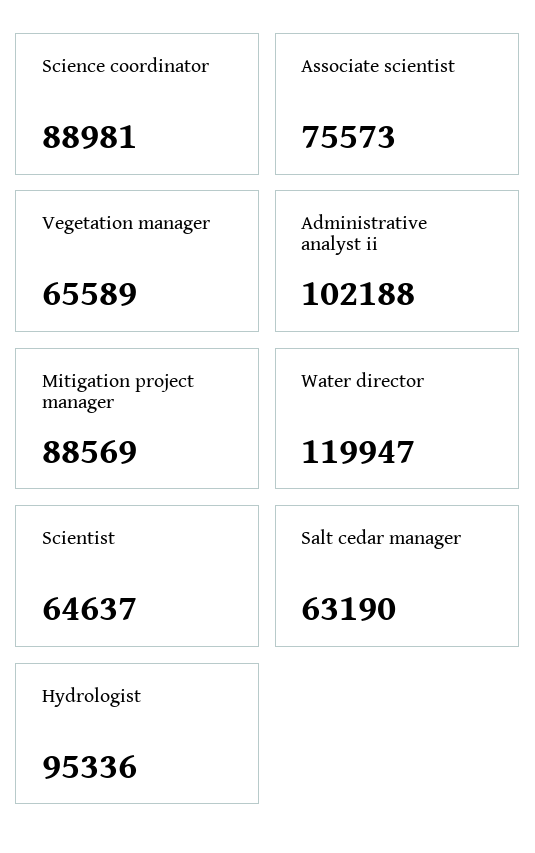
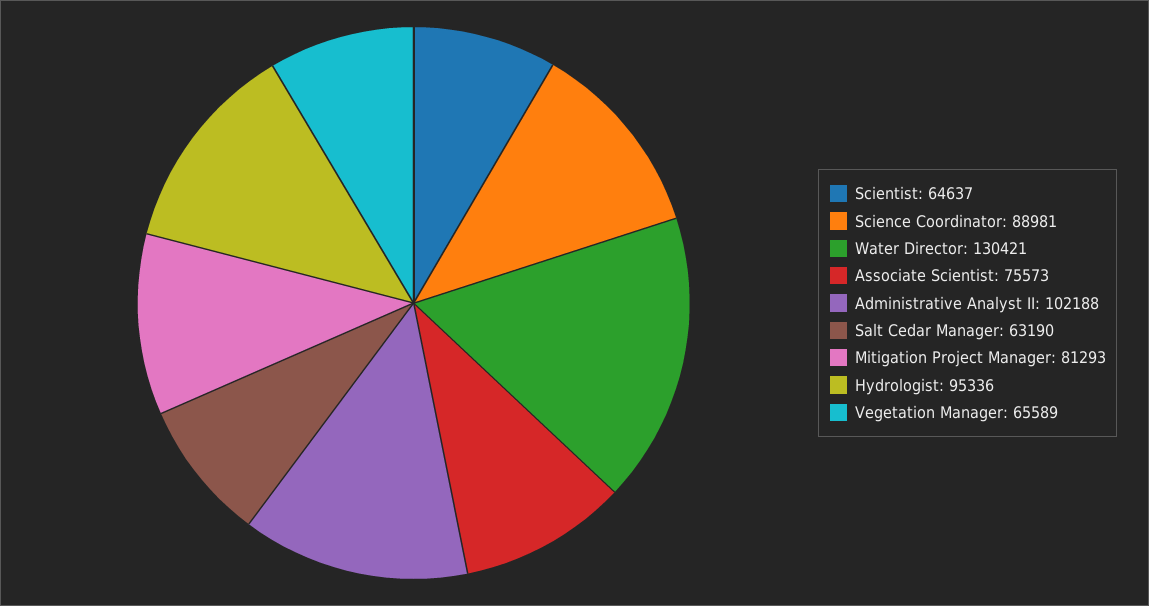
  {
    "Science coordinator": 88981,
    "Associate scientist": 75573,
    "Vegetation manager": 65589,
    "Administrative analyst ii": 102188,
-   "Mitigation project manager": 88569,
+   "Mitigation project manager": 81293,
-   "Water director": 119947,
+   "Water director": 130421,
    "Scientist": 64637,
    "Salt cedar manager": 63190,
    "Hydrologist": 95336
  }

